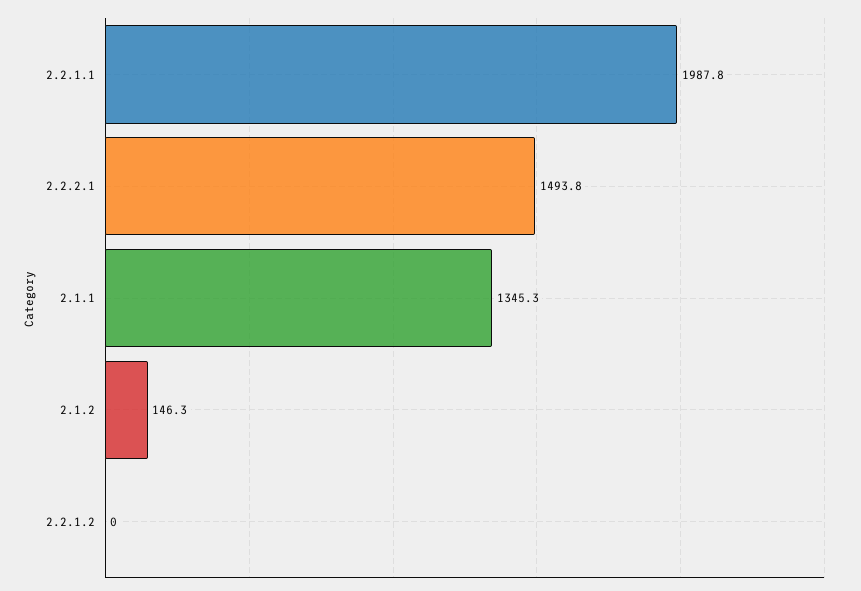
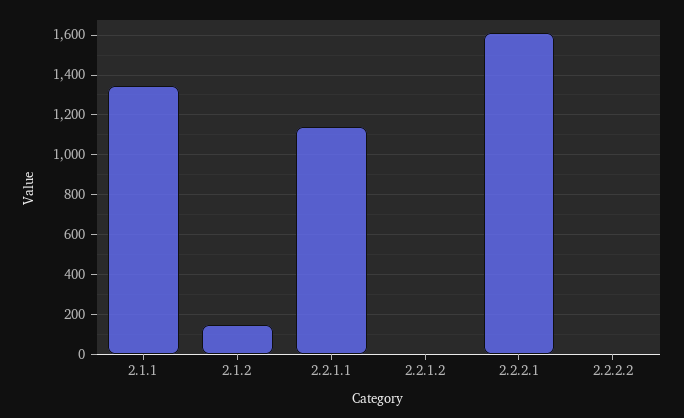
  {
-   "2.2.1.1": 1987.8,
+   "2.2.1.1": 1150,
-   "2.2.2.1": 1493.8,
+   "2.2.2.1": 1600,
    "2.1.1": 1345.3,
    "2.1.2": 146.3,
-   "2.2.1.2": 0
+   "2.2.1.2": 0,
+   "2.2.2.2": 0
  }

